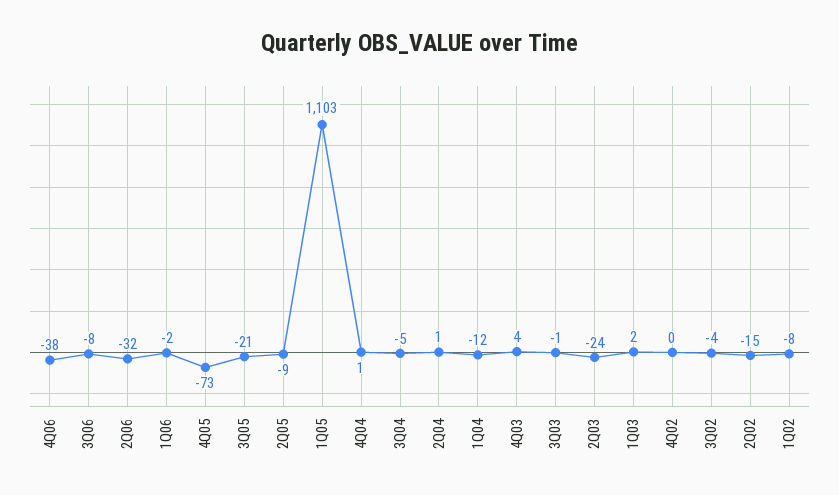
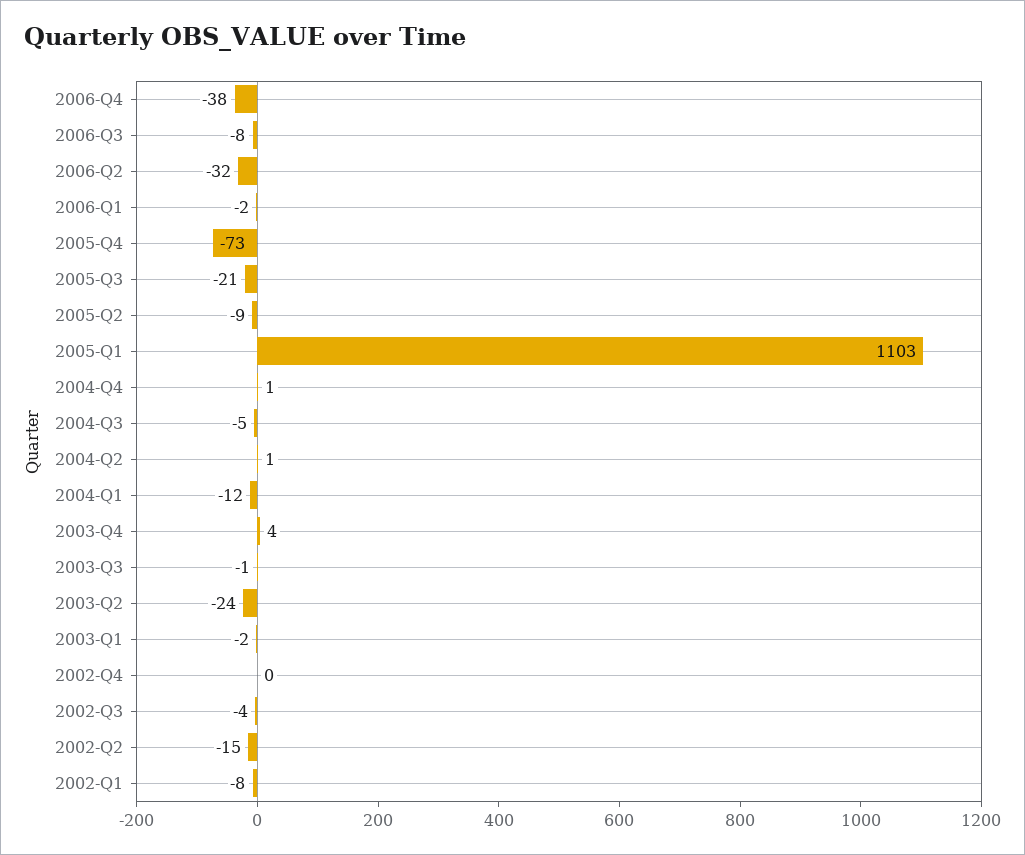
  {
    "4Q06": -38,
    "3Q06": -8,
    "2Q06": -32,
    "1Q06": -2,
    "4Q05": -73,
    "3Q05": -21,
    "2Q05": -9,
    "1Q05": 1103,
    "4Q04": 1,
    "3Q04": -5,
    "2Q04": 1,
    "1Q04": -12,
    "4Q03": 4,
    "3Q03": -1,
    "2Q03": -24,
-   "1Q03": 2,
+   "1Q03": -2,
    "4Q02": 0,
    "3Q02": -4,
    "2Q02": -15,
    "1Q02": -8
  }

